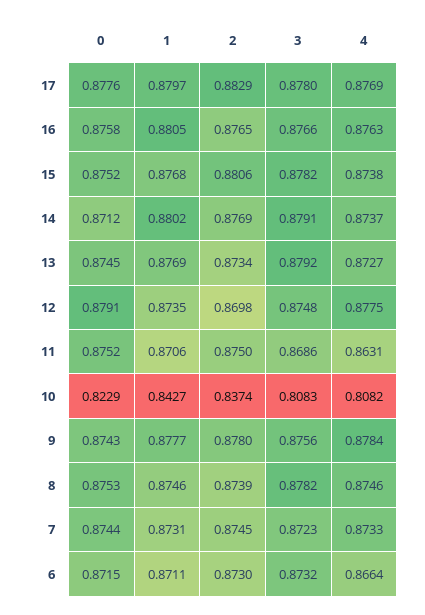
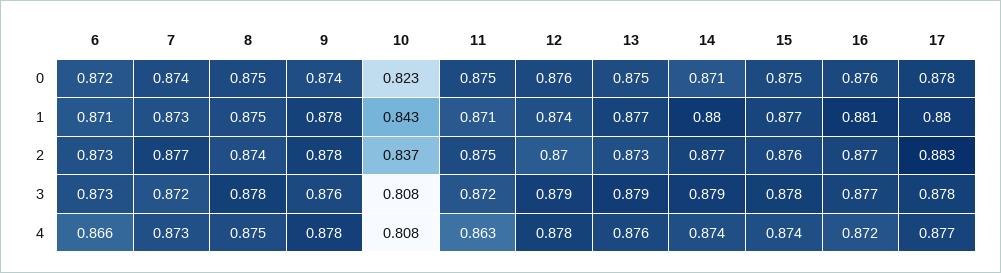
  {
    "0": {
      "17": 0.8776,
      "16": 0.8758,
      "15": 0.8752,
      "14": 0.8712,
      "13": 0.8745,
-     "12": 0.8791,
+     "12": 0.876,
      "11": 0.8752,
      "10": 0.8229,
      "9": 0.8743,
      "8": 0.8753,
      "7": 0.8744,
      "6": 0.8715
    },
    "1": {
      "17": 0.8797,
      "16": 0.8805,
      "15": 0.8768,
      "14": 0.8802,
      "13": 0.8769,
      "12": 0.8735,
      "11": 0.8706,
      "10": 0.8427,
      "9": 0.8777,
      "8": 0.8746,
      "7": 0.8731,
      "6": 0.8711
    },
    "2": {
      "17": 0.8829,
      "16": 0.8765,
-     "15": 0.8806,
+     "15": 0.876,
      "14": 0.8769,
      "13": 0.8734,
      "12": 0.8698,
      "11": 0.875,
      "10": 0.8374,
      "9": 0.878,
      "8": 0.8739,
-     "7": 0.8745,
+     "7": 0.877,
      "6": 0.873
    },
    "3": {
      "17": 0.878,
      "16": 0.8766,
      "15": 0.8782,
      "14": 0.8791,
      "13": 0.8792,
-     "12": 0.8748,
+     "12": 0.879,
-     "11": 0.8686,
+     "11": 0.872,
      "10": 0.8083,
      "9": 0.8756,
      "8": 0.8782,
      "7": 0.8723,
      "6": 0.8732
    },
    "4": {
      "17": 0.8769,
-     "16": 0.8763,
+     "16": 0.872,
      "15": 0.8738,
      "14": 0.8737,
-     "13": 0.8727,
+     "13": 0.876,
      "12": 0.8775,
      "11": 0.8631,
      "10": 0.8082,
      "9": 0.8784,
      "8": 0.8746,
      "7": 0.8733,
      "6": 0.8664
    }
  }

